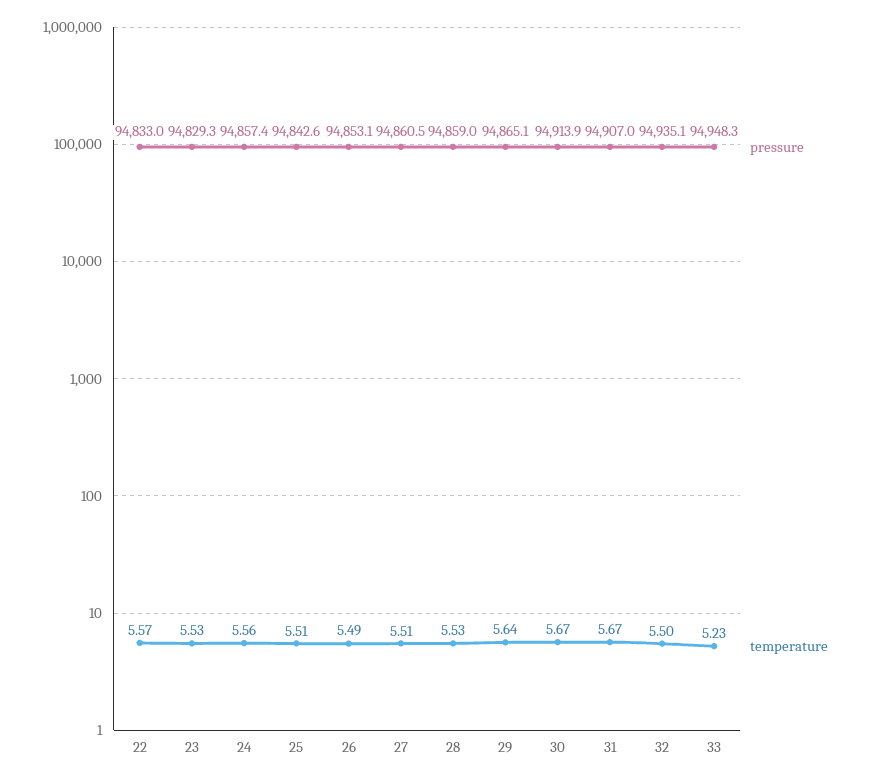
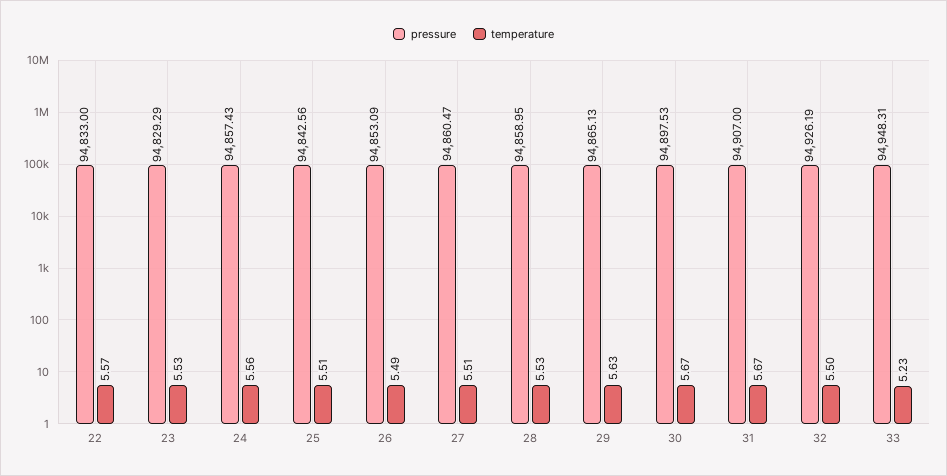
  {
    "pressure": {
      "22": 94833,
      "23": 94829.29,
      "24": 94857.43,
      "25": 94842.56,
      "26": 94853.09,
      "27": 94860.47,
      "28": 94858.95,
      "29": 94865.13,
-     "30": 94913.9,
+     "30": 94897.53,
      "31": 94907,
-     "32": 94935.1,
+     "32": 94926.19,
      "33": 94948.31
    },
    "temperature": {
      "22": 5.57,
      "23": 5.53,
      "24": 5.56,
      "25": 5.51,
      "26": 5.49,
      "27": 5.51,
      "28": 5.53,
-     "29": 5.64,
+     "29": 5.63,
      "30": 5.67,
      "31": 5.67,
      "32": 5.5,
      "33": 5.23
    }
  }

